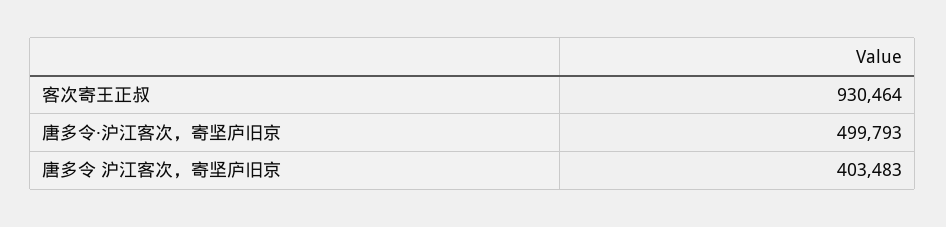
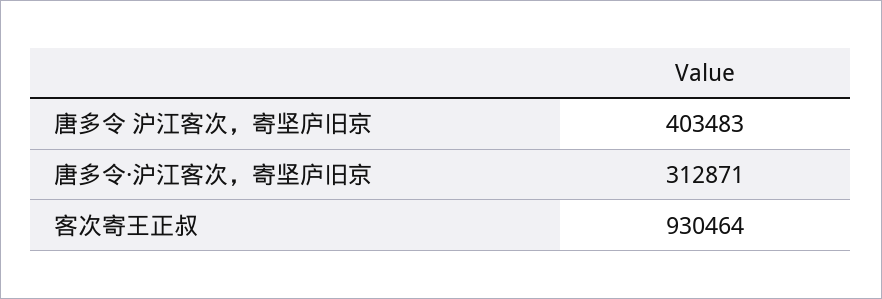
  {
    "客次寄王正叔": 930464,
-   "唐多令·沪江客次，寄坚庐旧京": 499793,
+   "唐多令·沪江客次，寄坚庐旧京": 312871,
    "唐多令 沪江客次，寄坚庐旧京": 403483
  }

